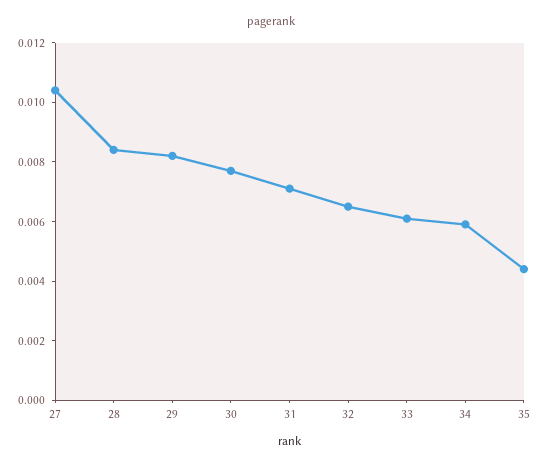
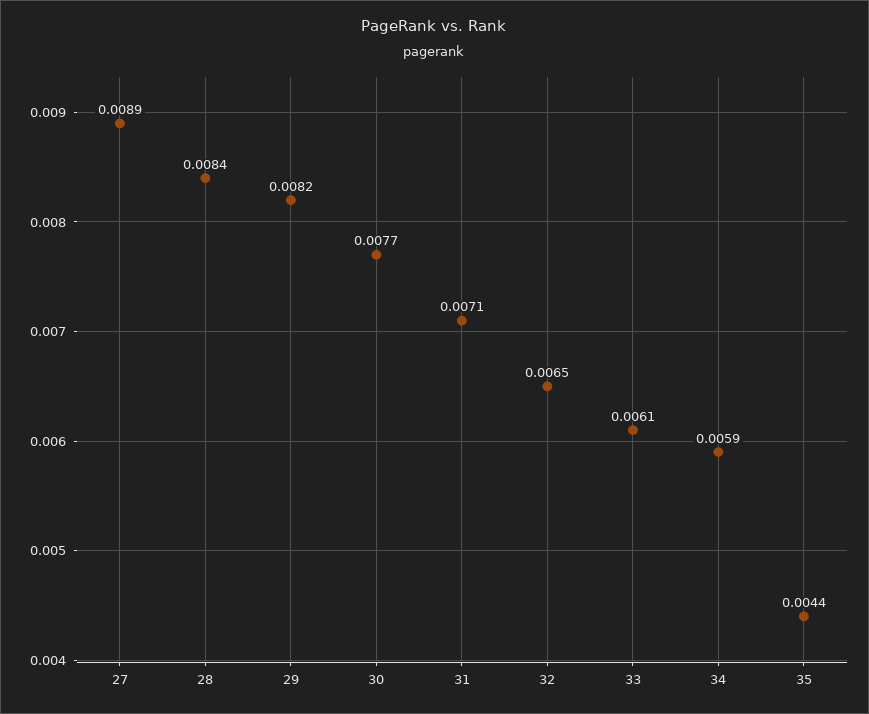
  {
-   "27": 0.0105,
+   "27": 0.0089,
    "28": 0.0084,
    "29": 0.0082,
    "30": 0.0077,
    "31": 0.0071,
    "32": 0.0065,
    "33": 0.0061,
    "34": 0.0059,
    "35": 0.0044
  }

